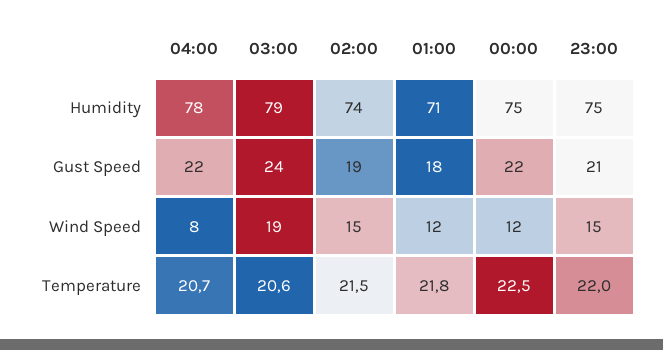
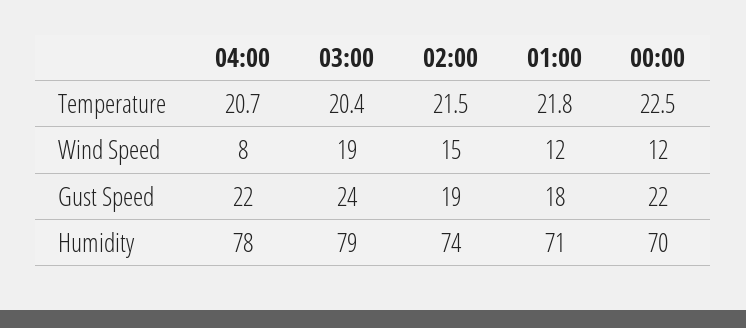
  {
    "04:00": {
      "Humidity": 78,
      "Gust Speed": 22,
      "Wind Speed": 8,
      "Temperature": 20.7
    },
    "03:00": {
      "Humidity": 79,
      "Gust Speed": 24,
      "Wind Speed": 19,
-     "Temperature": 20.6
+     "Temperature": 20.4
    },
    "02:00": {
      "Humidity": 74,
      "Gust Speed": 19,
      "Wind Speed": 15,
      "Temperature": 21.5
    },
    "01:00": {
      "Humidity": 71,
      "Gust Speed": 18,
      "Wind Speed": 12,
      "Temperature": 21.8
    },
    "00:00": {
-     "Humidity": 75,
+     "Humidity": 70,
      "Gust Speed": 22,
      "Wind Speed": 12,
      "Temperature": 22.5
-   },
+   }
-   "23:00": {
-     "Humidity": 75,
-     "Gust Speed": 21,
-     "Wind Speed": 15,
-     "Temperature": 22
-   }
  }

